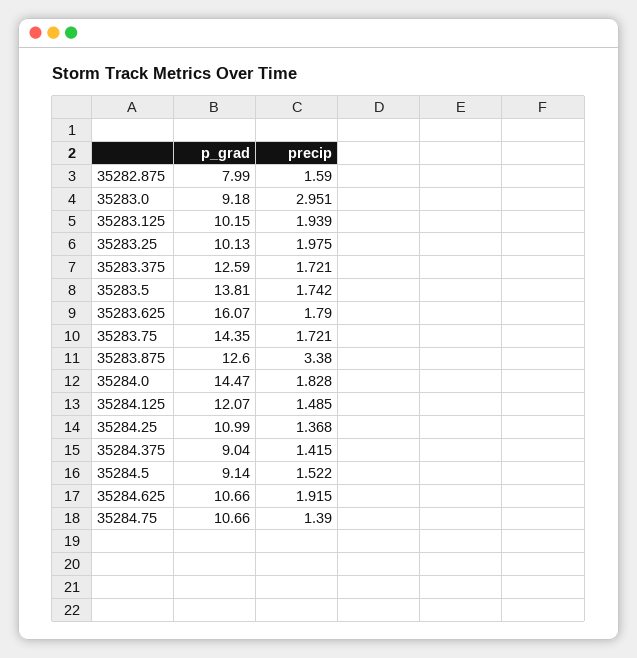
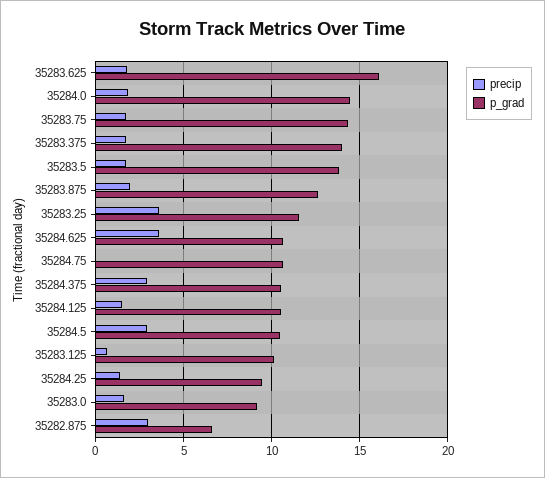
  {
    "p_grad": {
-     "35282.875": 7.99,
+     "35282.875": 6.5,
      "35283.0": 9.18,
      "35283.125": 10.15,
-     "35283.25": 10.13,
+     "35283.25": 11.5,
-     "35283.375": 12.59,
+     "35283.375": 14,
      "35283.5": 13.81,
      "35283.625": 16.07,
      "35283.75": 14.35,
      "35283.875": 12.6,
      "35284.0": 14.47,
-     "35284.125": 12.07,
+     "35284.125": 10.5,
-     "35284.25": 10.99,
+     "35284.25": 9.5,
-     "35284.375": 9.04,
+     "35284.375": 10.5,
-     "35284.5": 9.14,
+     "35284.5": 10.5,
      "35284.625": 10.66,
      "35284.75": 10.66
    },
    "precip": {
-     "35282.875": 1.59,
+     "35282.875": 3,
-     "35283.0": 2.951,
+     "35283.0": 1.5,
-     "35283.125": 1.939,
+     "35283.125": 0.5,
-     "35283.25": 1.975,
+     "35283.25": 3.5,
      "35283.375": 1.721,
      "35283.5": 1.742,
      "35283.625": 1.79,
      "35283.75": 1.721,
-     "35283.875": 3.38,
+     "35283.875": 2,
      "35284.0": 1.828,
      "35284.125": 1.485,
      "35284.25": 1.368,
-     "35284.375": 1.415,
+     "35284.375": 3,
-     "35284.5": 1.522,
+     "35284.5": 3,
-     "35284.625": 1.915,
+     "35284.625": 3.5,
-     "35284.75": 1.39
+     "35284.75": 0
    }
  }

